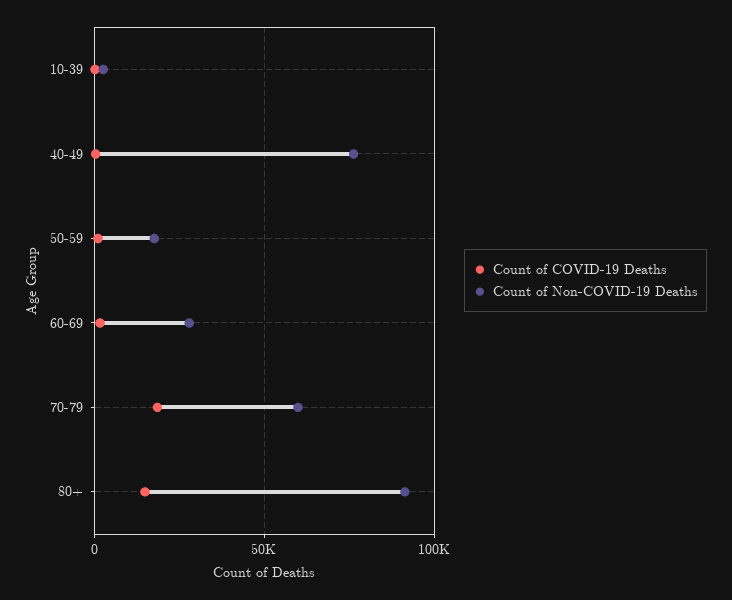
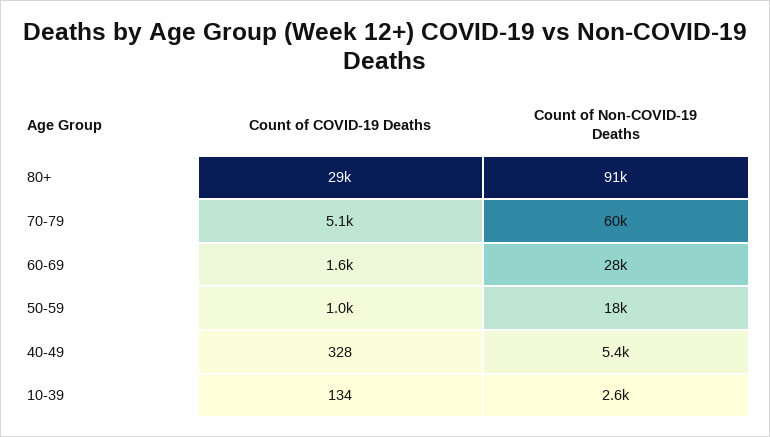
  {
    "Count of COVID-19 Deaths": {
      "10-39": 134,
      "40-49": 328,
      "50-59": 1000,
      "60-69": 1600,
-     "70-79": 20000,
+     "70-79": 5100,
-     "80+": 15000
+     "80+": 29000
    },
    "Count of Non-COVID-19 Deaths": {
      "10-39": 2600,
-     "40-49": 75000,
+     "40-49": 5400,
      "50-59": 18000,
      "60-69": 28000,
      "70-79": 60000,
      "80+": 91000
    }
  }

